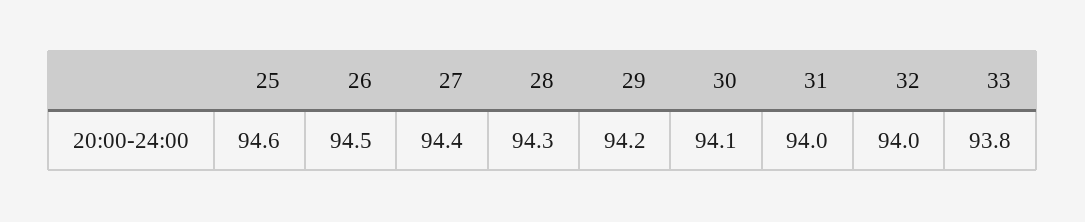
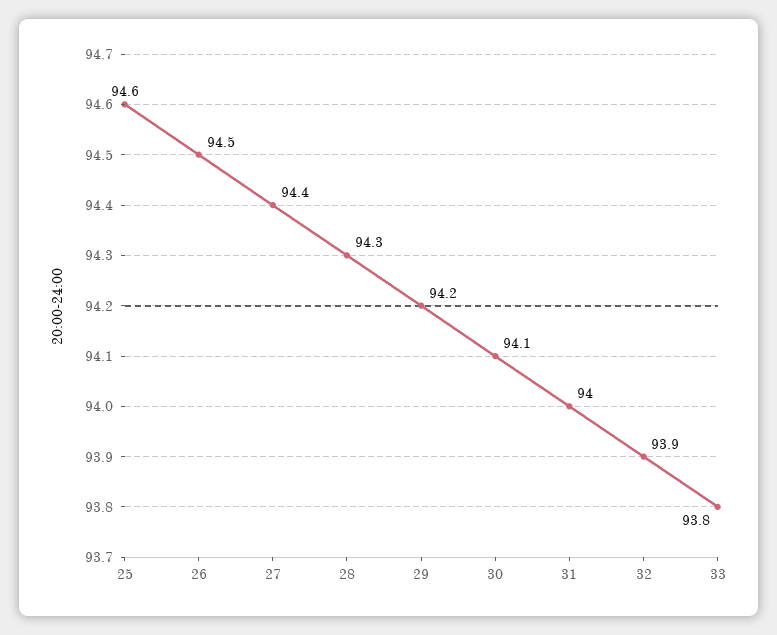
  {
    "25": 94.6,
    "26": 94.5,
    "27": 94.4,
    "28": 94.3,
    "29": 94.2,
    "30": 94.1,
    "31": 94,
-   "32": 94,
+   "32": 93.9,
    "33": 93.8
  }

